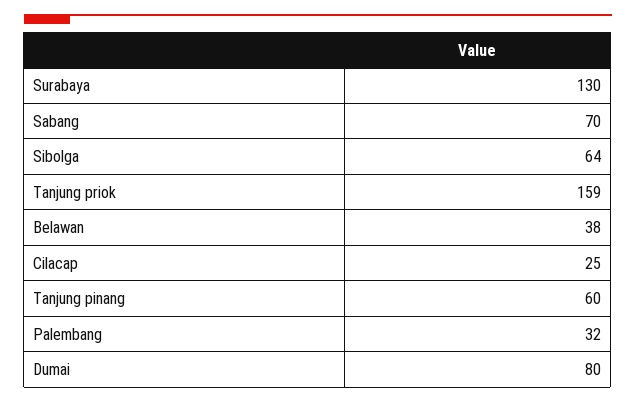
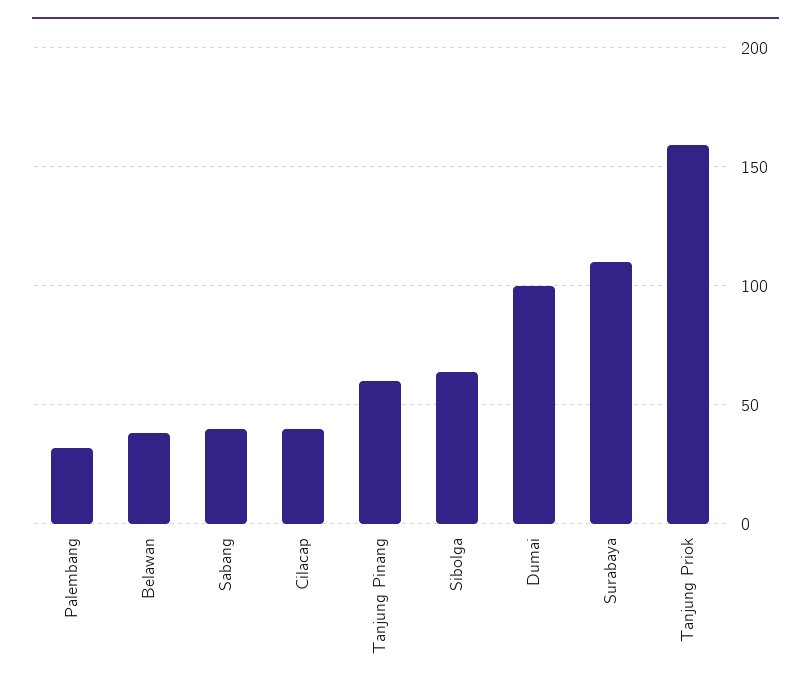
  {
-   "Surabaya": 130,
+   "Surabaya": 110,
-   "Sabang": 70,
+   "Sabang": 40,
    "Sibolga": 64,
    "Tanjung priok": 159,
    "Belawan": 38,
-   "Cilacap": 25,
+   "Cilacap": 40,
    "Tanjung pinang": 60,
    "Palembang": 32,
-   "Dumai": 80
+   "Dumai": 100
  }

